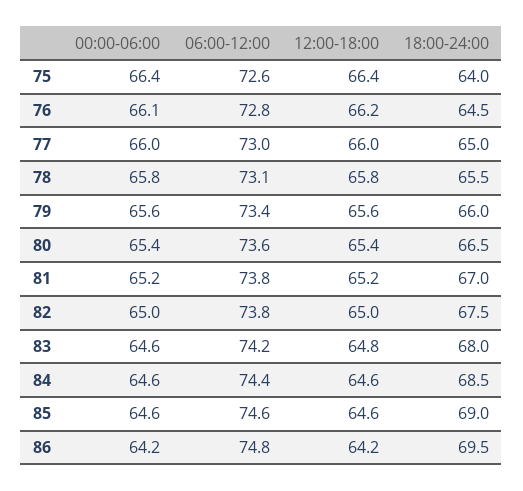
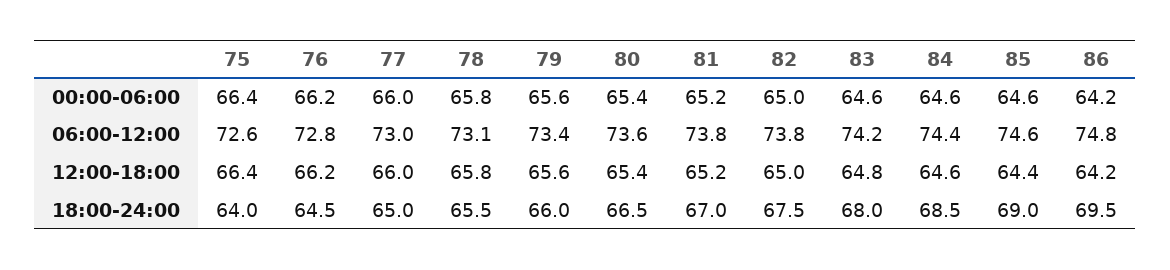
  {
    "00:00-06:00": {
      "75": 66.4,
-     "76": 66.1,
+     "76": 66.2,
      "77": 66,
      "78": 65.8,
      "79": 65.6,
      "80": 65.4,
      "81": 65.2,
      "82": 65,
      "83": 64.6,
      "84": 64.6,
      "85": 64.6,
      "86": 64.2
    },
    "06:00-12:00": {
      "75": 72.6,
      "76": 72.8,
      "77": 73,
      "78": 73.1,
      "79": 73.4,
      "80": 73.6,
      "81": 73.8,
      "82": 73.8,
      "83": 74.2,
      "84": 74.4,
      "85": 74.6,
      "86": 74.8
    },
    "12:00-18:00": {
      "75": 66.4,
      "76": 66.2,
      "77": 66,
      "78": 65.8,
      "79": 65.6,
      "80": 65.4,
      "81": 65.2,
      "82": 65,
      "83": 64.8,
      "84": 64.6,
-     "85": 64.6,
+     "85": 64.4,
      "86": 64.2
    },
    "18:00-24:00": {
      "75": 64,
      "76": 64.5,
      "77": 65,
      "78": 65.5,
      "79": 66,
      "80": 66.5,
      "81": 67,
      "82": 67.5,
      "83": 68,
      "84": 68.5,
      "85": 69,
      "86": 69.5
    }
  }

